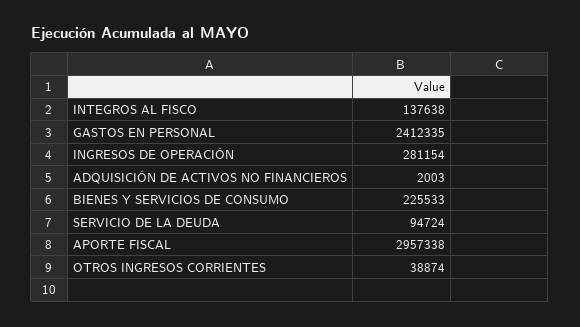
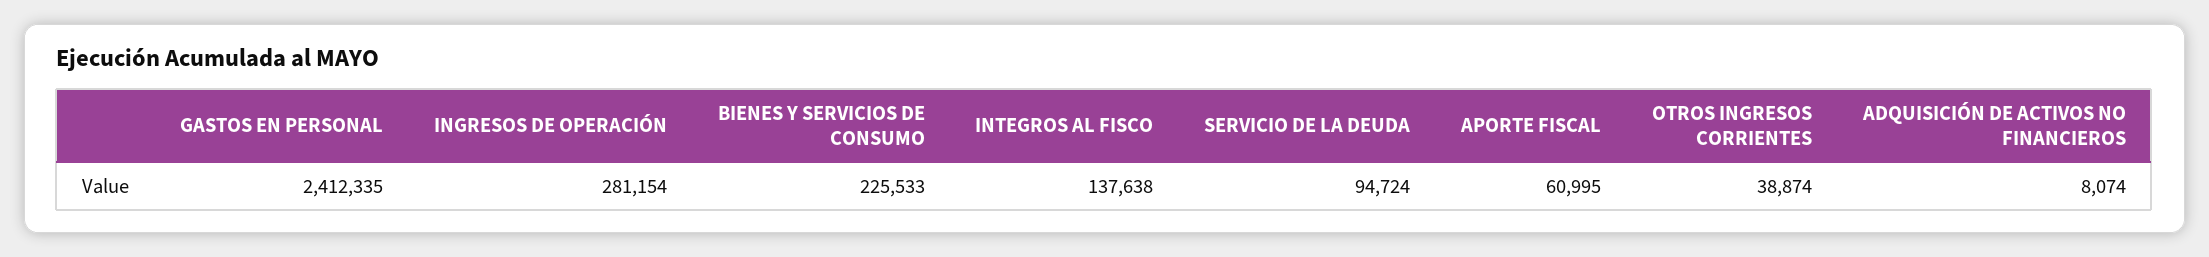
  {
    "INTEGROS AL FISCO": 137638,
    "GASTOS EN PERSONAL": 2412335,
    "INGRESOS DE OPERACIÓN": 281154,
-   "ADQUISICIÓN DE ACTIVOS NO FINANCIEROS": 2003,
+   "ADQUISICIÓN DE ACTIVOS NO FINANCIEROS": 8074,
    "BIENES Y SERVICIOS DE CONSUMO": 225533,
    "SERVICIO DE LA DEUDA": 94724,
-   "APORTE FISCAL": 2957338,
+   "APORTE FISCAL": 60995,
    "OTROS INGRESOS CORRIENTES": 38874
  }

